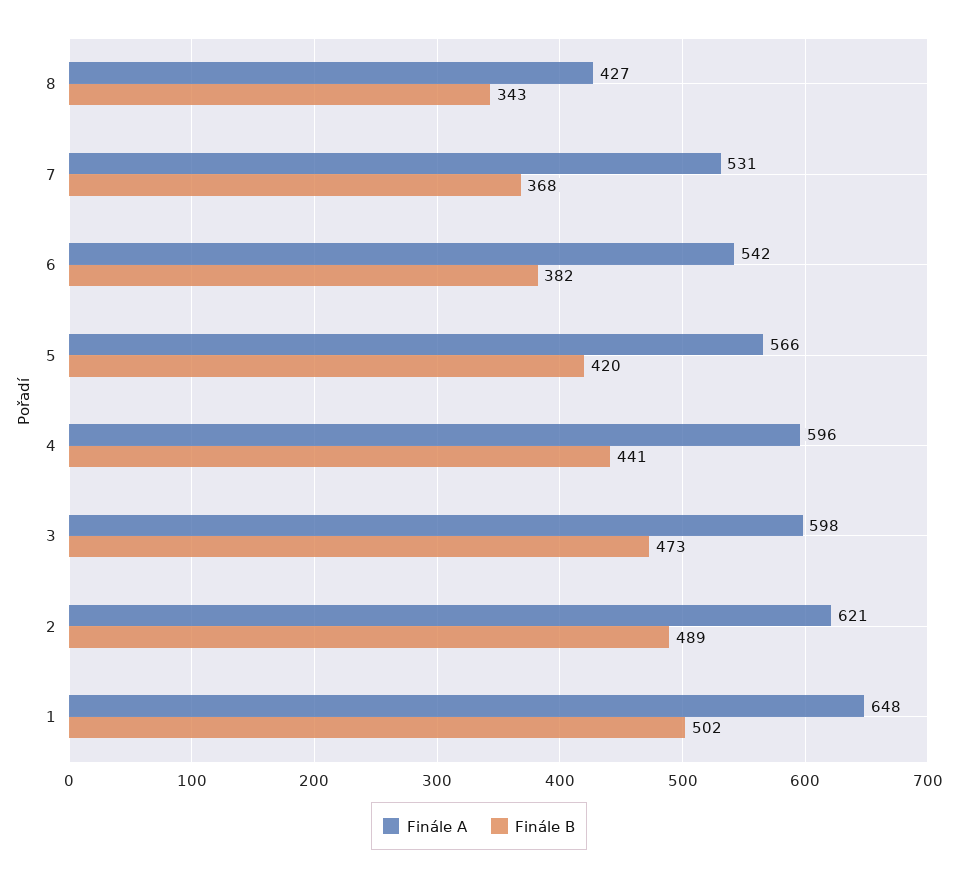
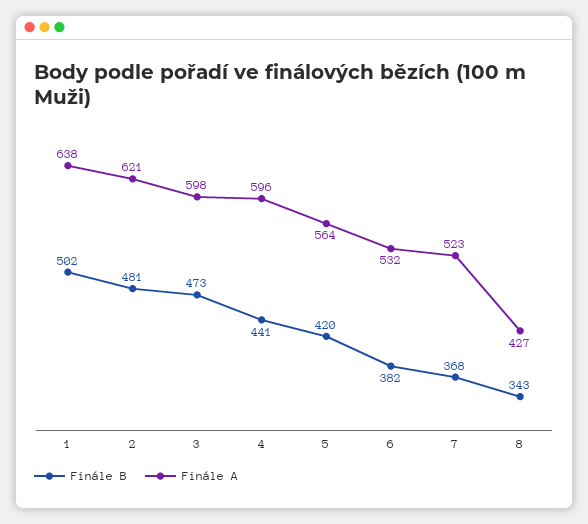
  {
    "Finále A": {
      "8": 427,
-     "7": 531,
+     "7": 523,
-     "6": 542,
+     "6": 532,
-     "5": 566,
+     "5": 564,
      "4": 596,
      "3": 598,
      "2": 621,
-     "1": 648
+     "1": 638
    },
    "Finále B": {
      "8": 343,
      "7": 368,
      "6": 382,
      "5": 420,
      "4": 441,
      "3": 473,
-     "2": 489,
+     "2": 481,
      "1": 502
    }
  }

